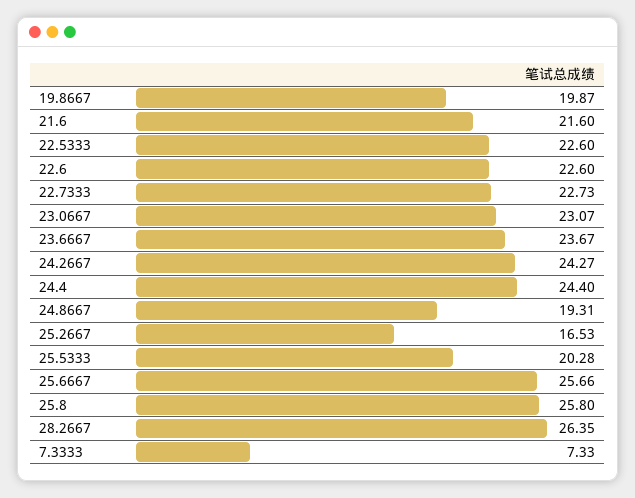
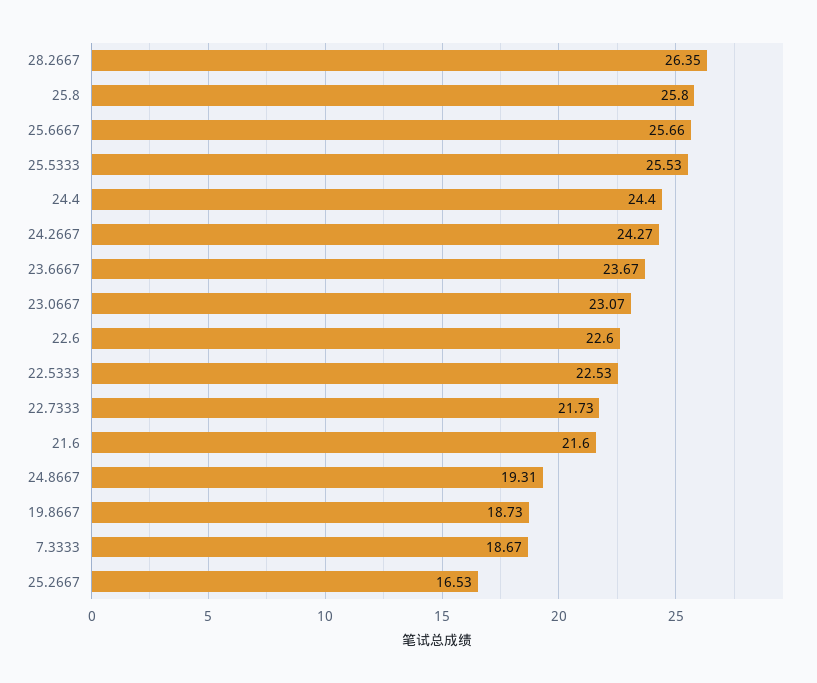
  {
-   "19.8667": 19.87,
+   "19.8667": 18.73,
    "21.6": 21.6,
-   "22.5333": 22.6,
+   "22.5333": 22.53,
    "22.6": 22.6,
-   "22.7333": 22.73,
+   "22.7333": 21.73,
    "23.0667": 23.07,
    "23.6667": 23.67,
    "24.2667": 24.27,
    "24.4": 24.4,
    "24.8667": 19.31,
    "25.2667": 16.53,
-   "25.5333": 20.28,
+   "25.5333": 25.53,
    "25.6667": 25.66,
    "25.8": 25.8,
    "28.2667": 26.35,
-   "7.3333": 7.33
+   "7.3333": 18.67
  }

